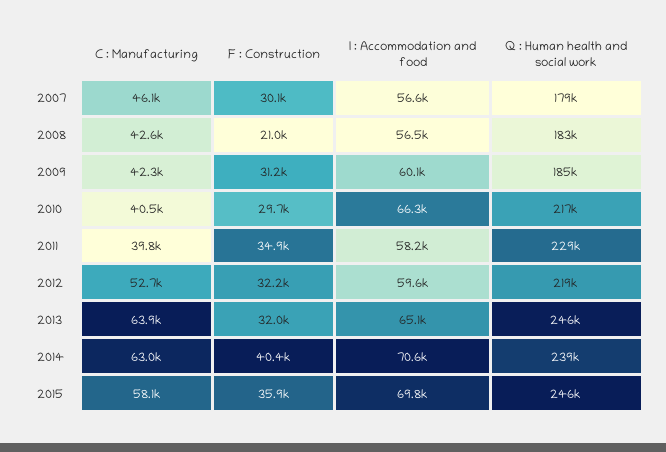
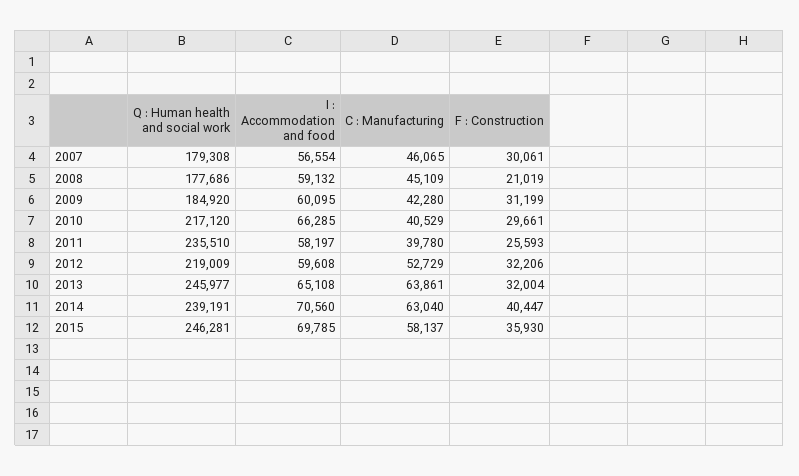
  {
    "C : Manufacturing": {
      "2007": 46065,
-     "2008": 42600,
+     "2008": 45109,
      "2009": 42280,
      "2010": 40529,
      "2011": 39780,
      "2012": 52729,
      "2013": 63861,
      "2014": 63040,
      "2015": 58137
    },
    "F : Construction": {
      "2007": 30061,
      "2008": 21019,
      "2009": 31199,
      "2010": 29661,
-     "2011": 34900,
+     "2011": 25593,
      "2012": 32206,
      "2013": 32004,
      "2014": 40447,
      "2015": 35930
    },
    "I : Accommodation and food": {
      "2007": 56554,
-     "2008": 56500,
+     "2008": 59132,
      "2009": 60095,
      "2010": 66285,
      "2011": 58197,
      "2012": 59608,
      "2013": 65108,
      "2014": 70560,
      "2015": 69785
    },
    "Q : Human health and social work": {
      "2007": 179308,
-     "2008": 183000,
+     "2008": 177686,
      "2009": 184920,
      "2010": 217120,
-     "2011": 229000,
+     "2011": 235510,
      "2012": 219009,
      "2013": 245977,
      "2014": 239191,
      "2015": 246281
    }
  }

